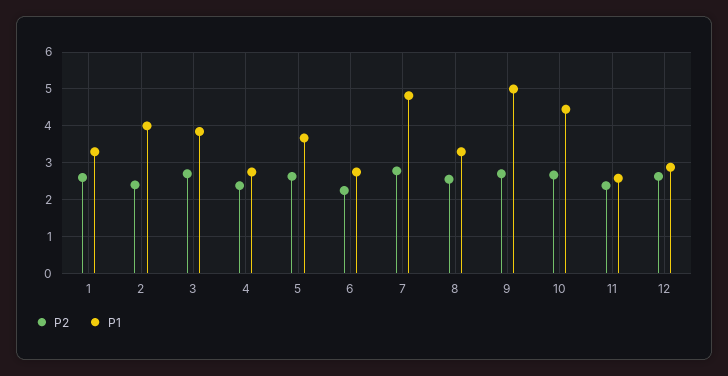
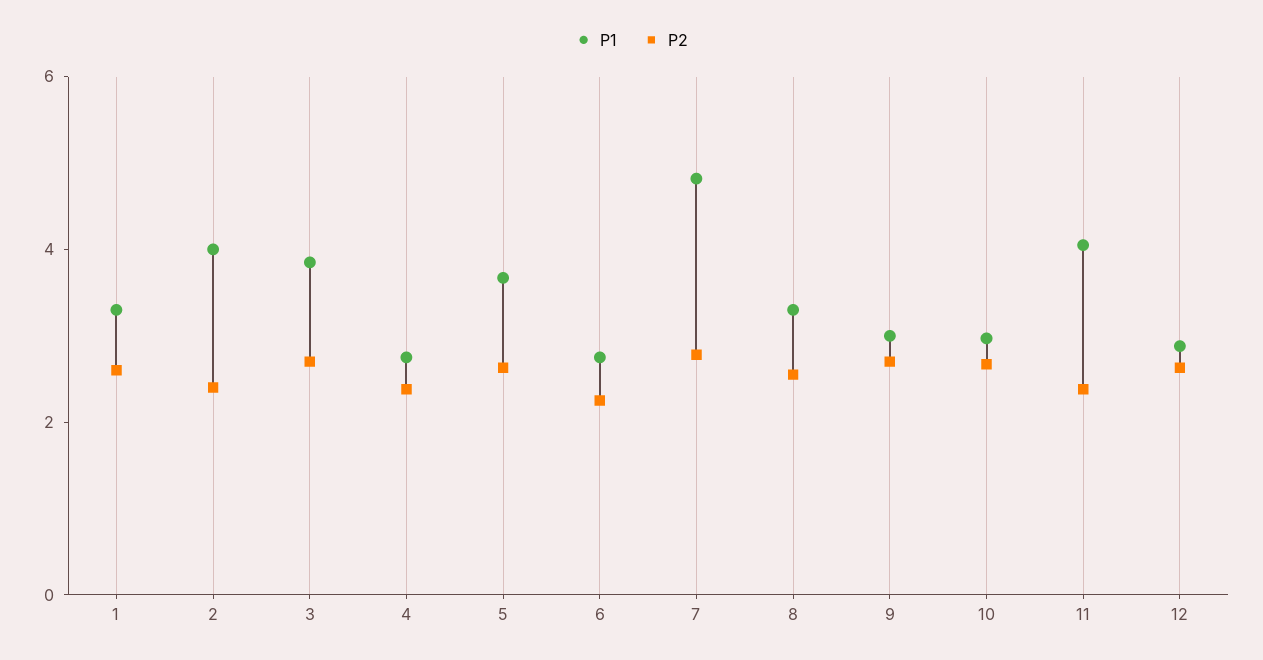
  {
    "P2": {
      "1": 2.6,
      "2": 2.4,
      "3": 2.8,
      "4": 2.4,
      "5": 2.6,
      "6": 2.2,
      "7": 2.8,
      "8": 2.6,
      "9": 2.8,
      "10": 2.6,
      "11": 2.4,
      "12": 2.6
    },
    "P1": {
      "1": 3.4,
      "2": 4,
      "3": 3.8,
      "4": 2.8,
      "5": 3.6,
      "6": 2.8,
      "7": 4.8,
      "8": 3.4,
-     "9": 5,
+     "9": 3,
-     "10": 4.4,
+     "10": 3,
-     "11": 2.6,
+     "11": 4,
      "12": 2.8
    }
  }

